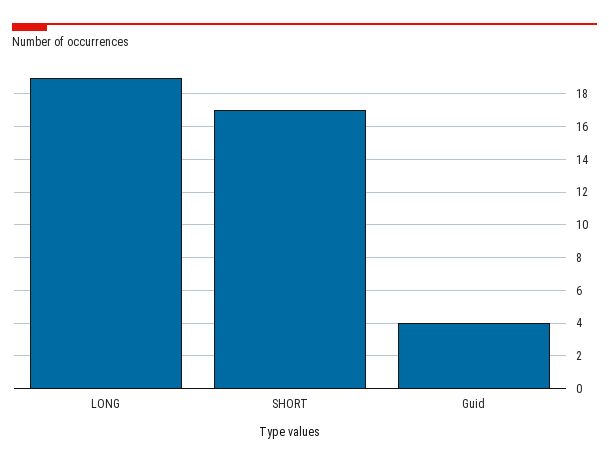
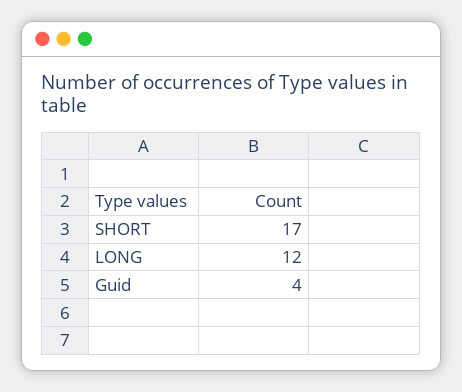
  {
-   "LONG": 19,
+   "LONG": 12,
    "SHORT": 17,
    "Guid": 4
  }

